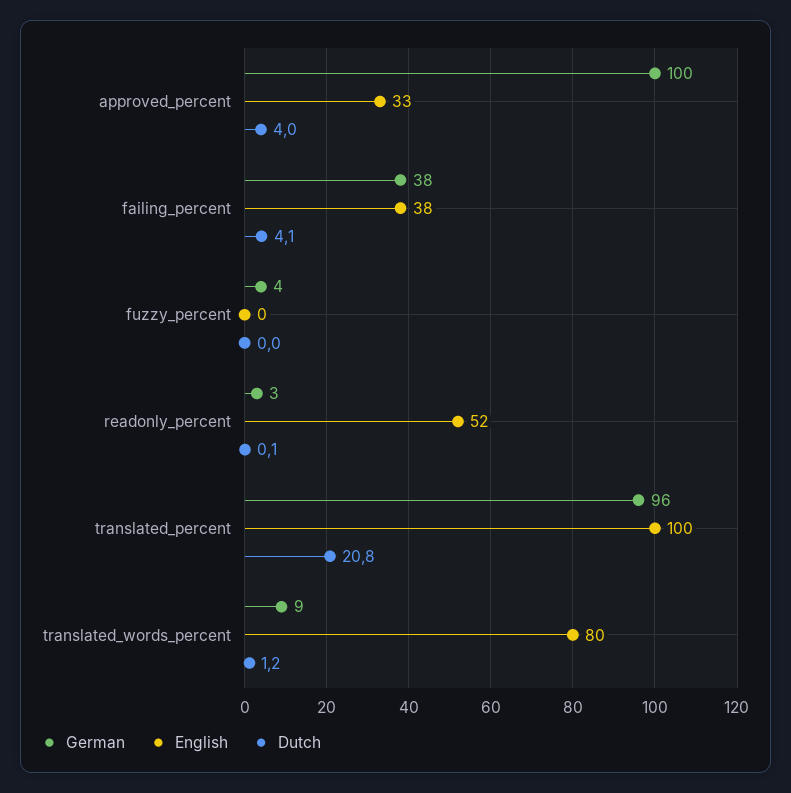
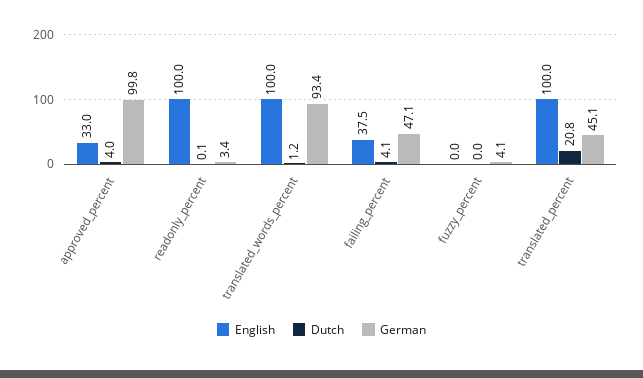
  {
    "German": {
      "approved_percent": 99.8,
-     "failing_percent": 38,
+     "failing_percent": 47.1,
      "fuzzy_percent": 4.1,
      "readonly_percent": 3.4,
-     "translated_percent": 96,
+     "translated_percent": 45.1,
-     "translated_words_percent": 9
+     "translated_words_percent": 93.4
    },
    "English": {
      "approved_percent": 33,
      "failing_percent": 37.5,
      "fuzzy_percent": 0,
-     "readonly_percent": 52,
+     "readonly_percent": 100,
      "translated_percent": 100,
-     "translated_words_percent": 80
+     "translated_words_percent": 100
    },
    "Dutch": {
      "approved_percent": 4,
      "failing_percent": 4.1,
      "fuzzy_percent": 0,
      "readonly_percent": 0.1,
      "translated_percent": 20.8,
      "translated_words_percent": 1.2
    }
  }

